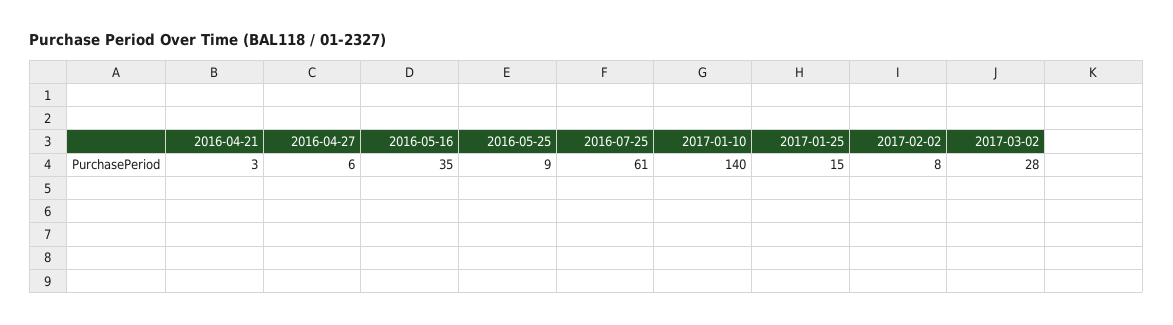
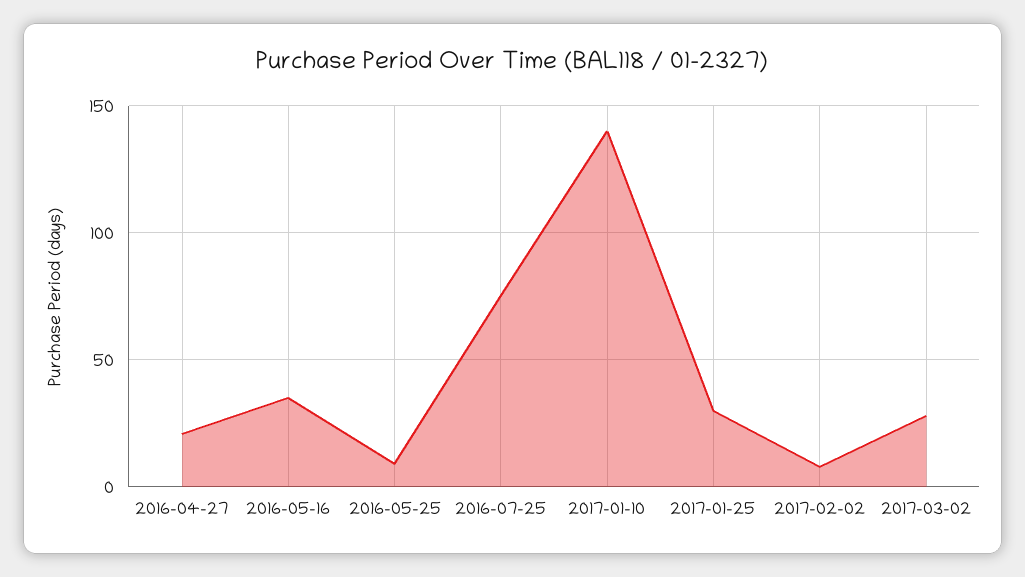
  {
-   "2016-04-21": 3,
-   "2016-04-27": 6,
+   "2016-04-27": 20,
    "2016-05-16": 35,
    "2016-05-25": 9,
-   "2016-07-25": 61,
+   "2016-07-25": 75,
    "2017-01-10": 140,
-   "2017-01-25": 15,
+   "2017-01-25": 30,
    "2017-02-02": 8,
    "2017-03-02": 28
  }

